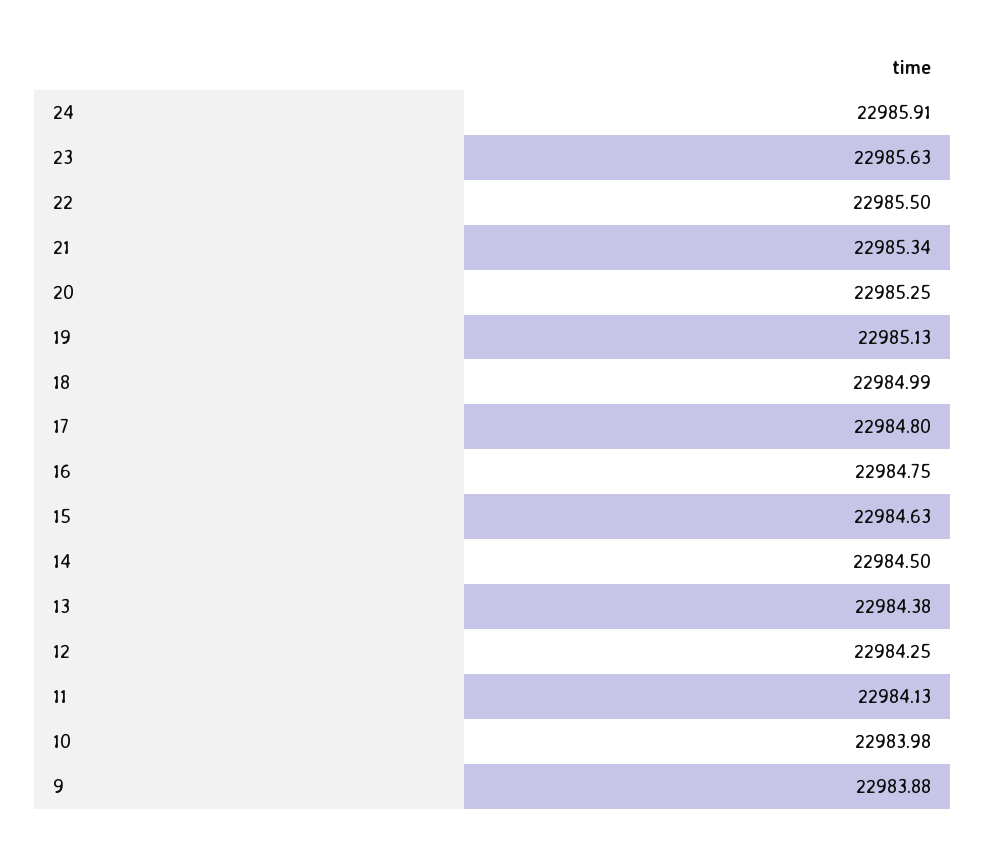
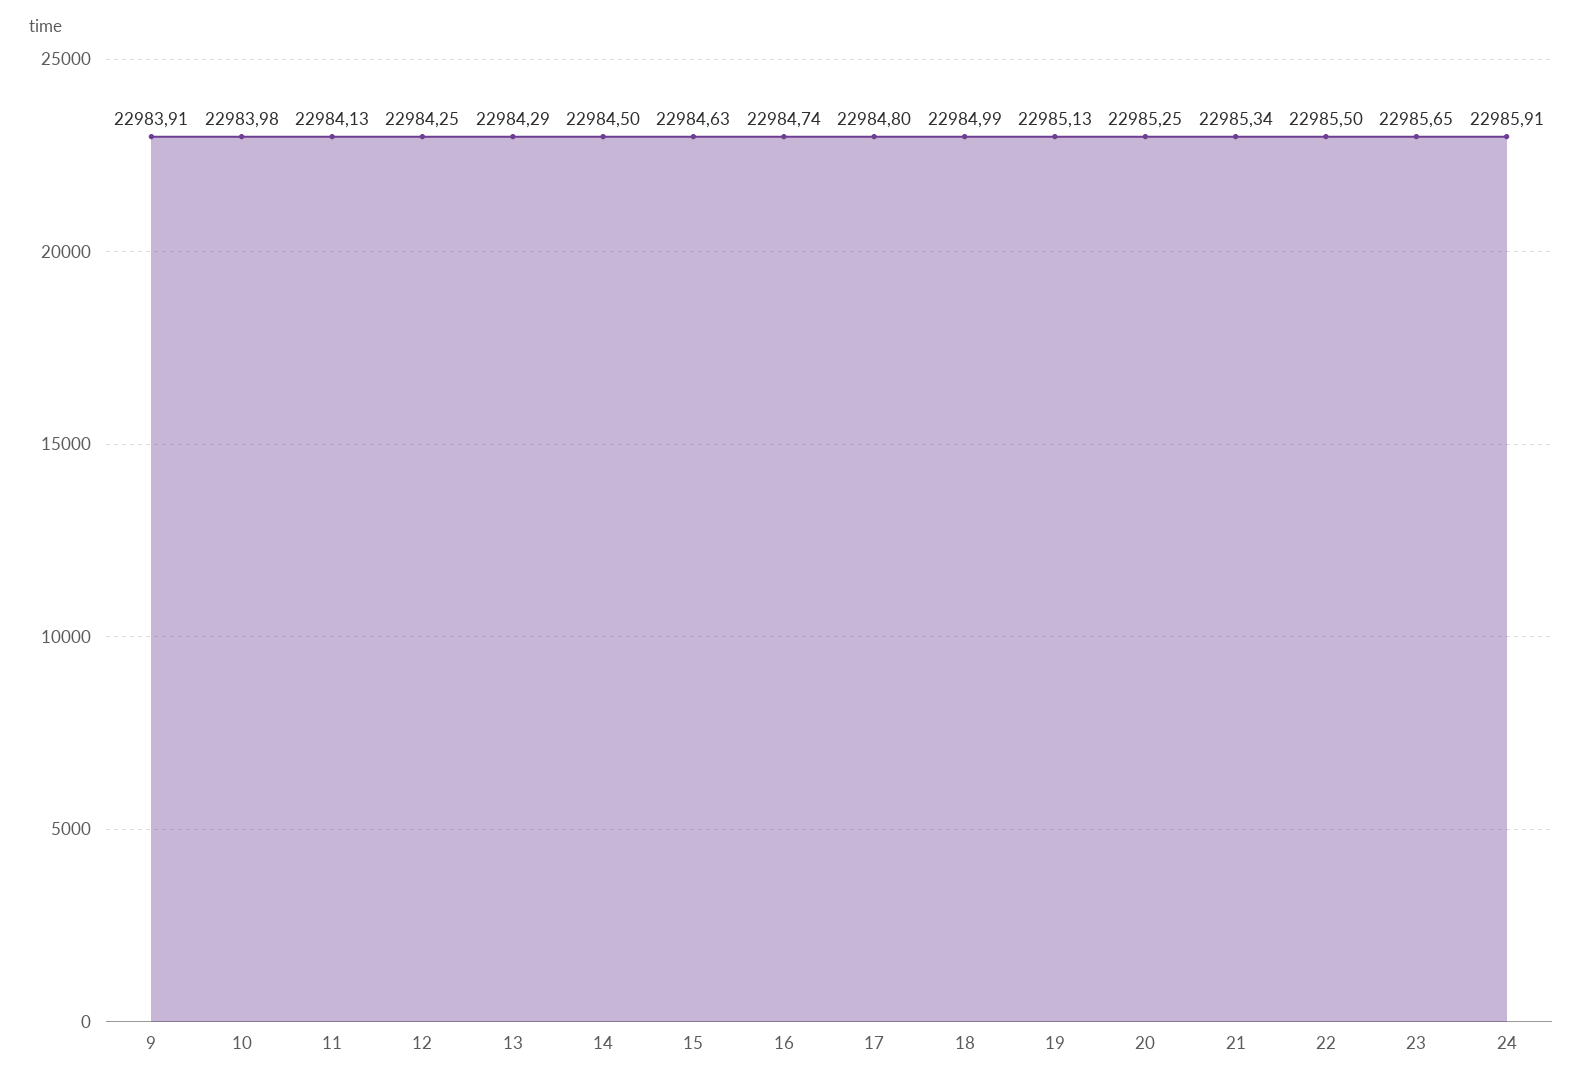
  {
    "24": 22985.91,
-   "23": 22985.63,
+   "23": 22985.65,
    "22": 22985.5,
    "21": 22985.34,
    "20": 22985.25,
    "19": 22985.13,
    "18": 22984.99,
    "17": 22984.8,
-   "16": 22984.75,
+   "16": 22984.74,
    "15": 22984.63,
    "14": 22984.5,
-   "13": 22984.38,
+   "13": 22984.29,
    "12": 22984.25,
    "11": 22984.13,
    "10": 22983.98,
-   "9": 22983.88
+   "9": 22983.91
  }

